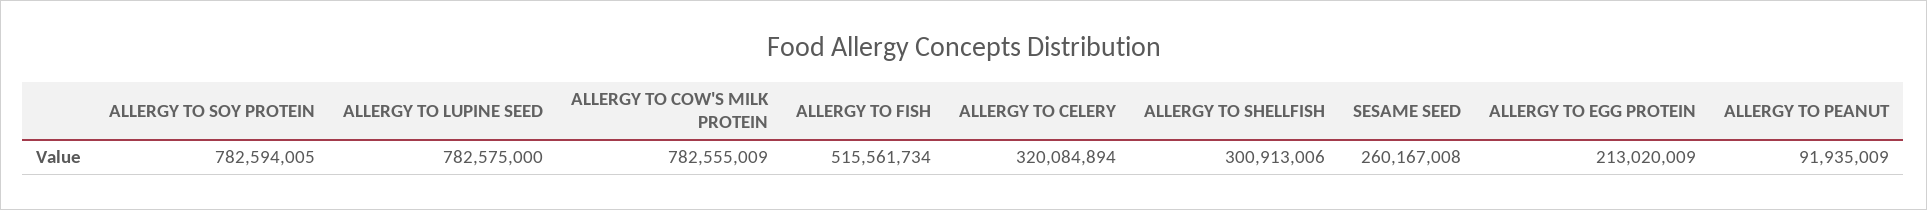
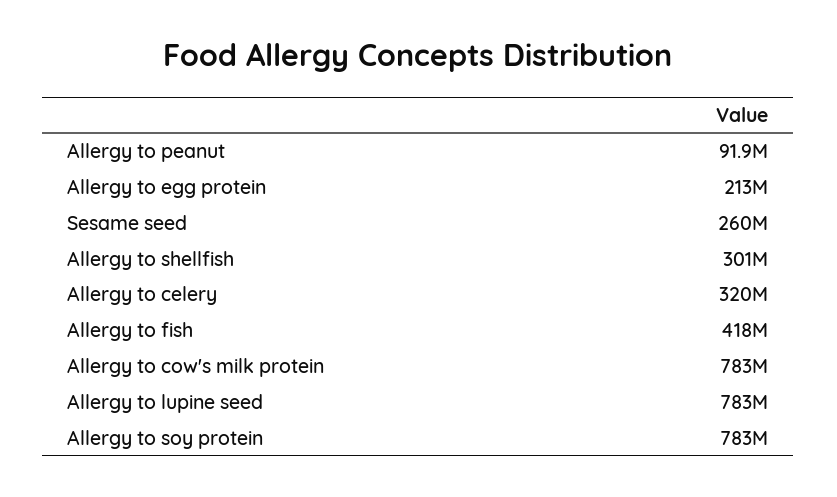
  {
    "ALLERGY TO SOY PROTEIN": 782594005,
    "ALLERGY TO LUPINE SEED": 782575000,
    "ALLERGY TO COW'S MILK PROTEIN": 782555009,
-   "ALLERGY TO FISH": 515561734,
+   "ALLERGY TO FISH": 418000000,
    "ALLERGY TO CELERY": 320084894,
    "ALLERGY TO SHELLFISH": 300913006,
    "SESAME SEED": 260167008,
    "ALLERGY TO EGG PROTEIN": 213020009,
    "ALLERGY TO PEANUT": 91935009
  }

